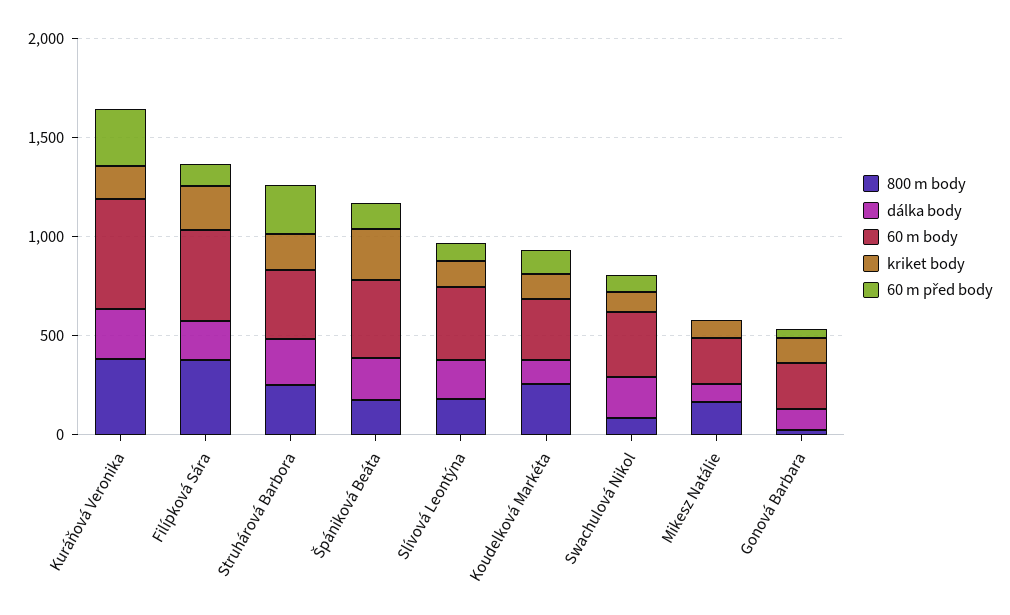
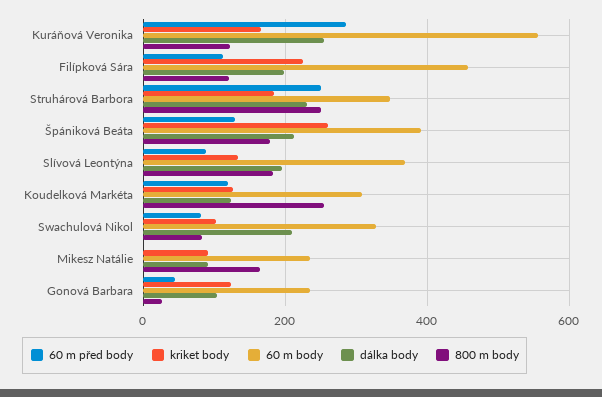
  {
    "800 m body": {
-     "Kuráňová Veronika": 400,
+     "Kuráňová Veronika": 120,
-     "Filípková Sára": 400,
+     "Filípková Sára": 120,
      "Struhárová Barbora": 260,
      "Špániková Beáta": 180,
      "Slívová Leontýna": 180,
      "Koudelková Markéta": 260,
      "Swachulová Nikol": 80,
      "Mikesz Natálie": 160,
      "Gonová Barbara": 20
    },
    "dálka body": {
      "Kuráňová Veronika": 260,
      "Filípková Sára": 200,
      "Struhárová Barbora": 240,
      "Špániková Beáta": 220,
      "Slívová Leontýna": 200,
      "Koudelková Markéta": 120,
      "Swachulová Nikol": 220,
      "Mikesz Natálie": 100,
      "Gonová Barbara": 100
    },
    "60 m body": {
      "Kuráňová Veronika": 560,
      "Filípková Sára": 460,
      "Struhárová Barbora": 340,
      "Špániková Beáta": 400,
      "Slívová Leontýna": 360,
      "Koudelková Markéta": 300,
      "Swachulová Nikol": 320,
      "Mikesz Natálie": 240,
      "Gonová Barbara": 240
    },
    "kriket body": {
      "Kuráňová Veronika": 160,
      "Filípková Sára": 220,
      "Struhárová Barbora": 180,
      "Špániková Beáta": 260,
      "Slívová Leontýna": 140,
      "Koudelková Markéta": 120,
      "Swachulová Nikol": 100,
      "Mikesz Natálie": 100,
      "Gonová Barbara": 120
    },
    "60 m před body": {
      "Kuráňová Veronika": 280,
      "Filípková Sára": 120,
      "Struhárová Barbora": 260,
      "Špániková Beáta": 120,
      "Slívová Leontýna": 80,
      "Koudelková Markéta": 120,
      "Swachulová Nikol": 80,
      "Mikesz Natálie": 0,
      "Gonová Barbara": 40
    }
  }

